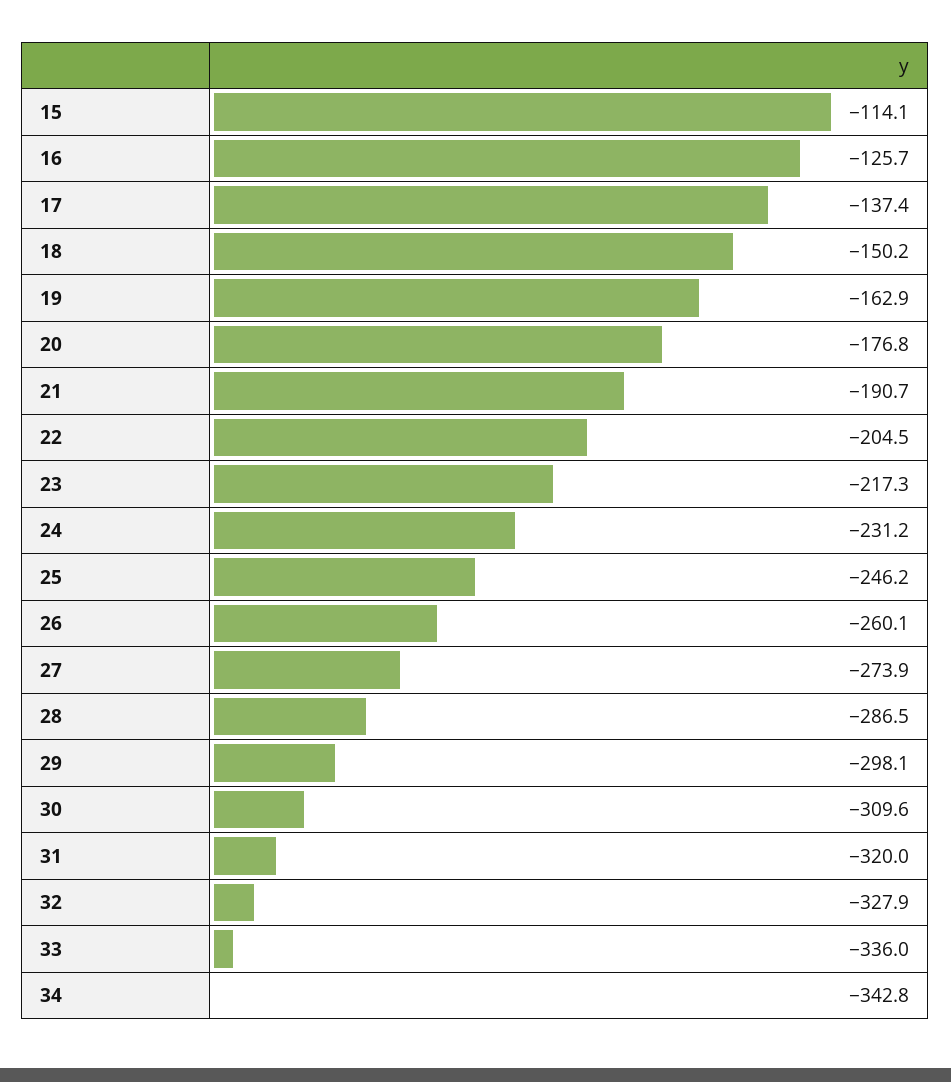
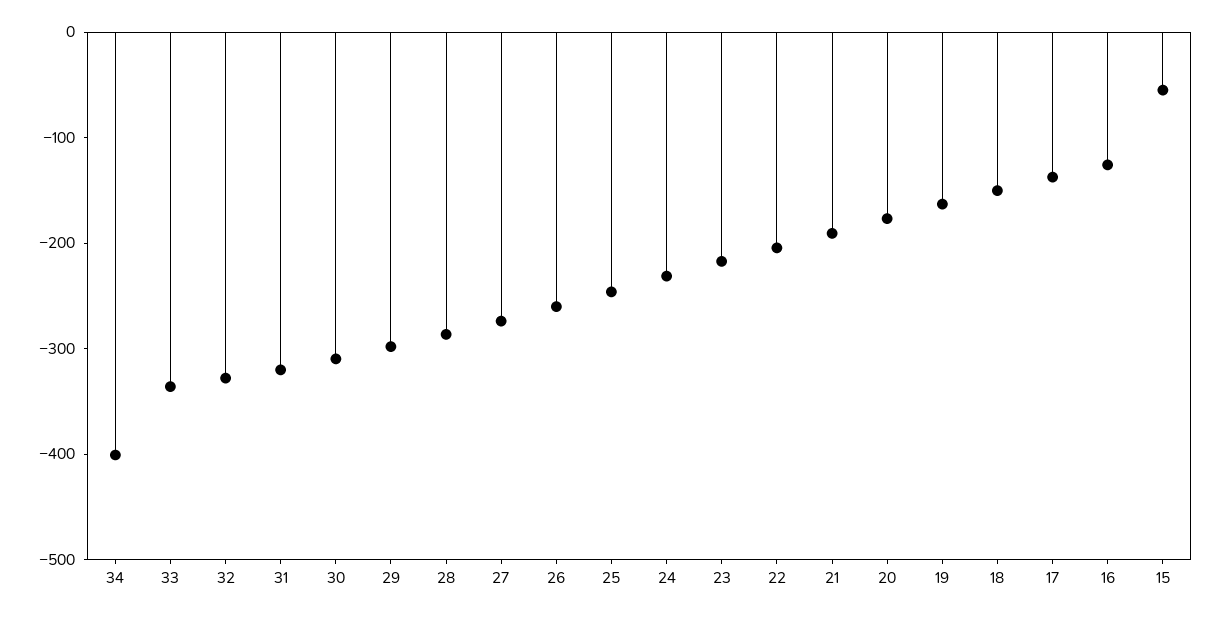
  {
-   "15": -114.1,
+   "15": -60,
    "16": -125.7,
    "17": -137.4,
    "18": -150.2,
    "19": -162.9,
    "20": -176.8,
    "21": -190.7,
    "22": -204.5,
    "23": -217.3,
    "24": -231.2,
    "25": -246.2,
    "26": -260.1,
    "27": -273.9,
    "28": -286.5,
    "29": -298.1,
    "30": -309.6,
    "31": -320,
    "32": -327.9,
    "33": -336,
-   "34": -342.8
+   "34": -400
  }

